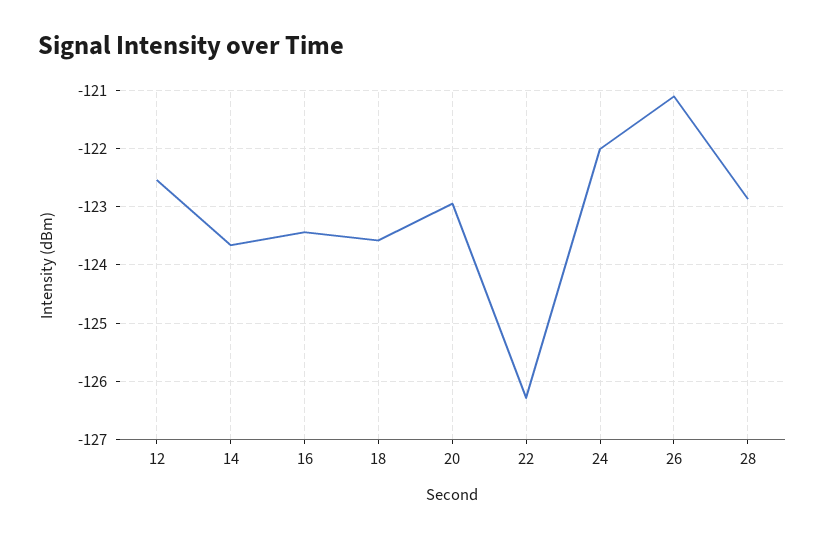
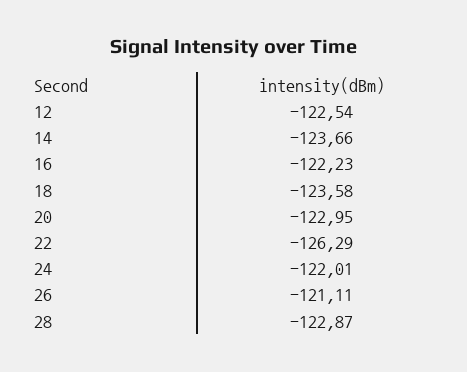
  {
    "12": -122.54,
    "14": -123.66,
-   "16": -123.4,
+   "16": -122.23,
    "18": -123.58,
    "20": -122.95,
    "22": -126.29,
    "24": -122.01,
    "26": -121.11,
    "28": -122.87
  }

